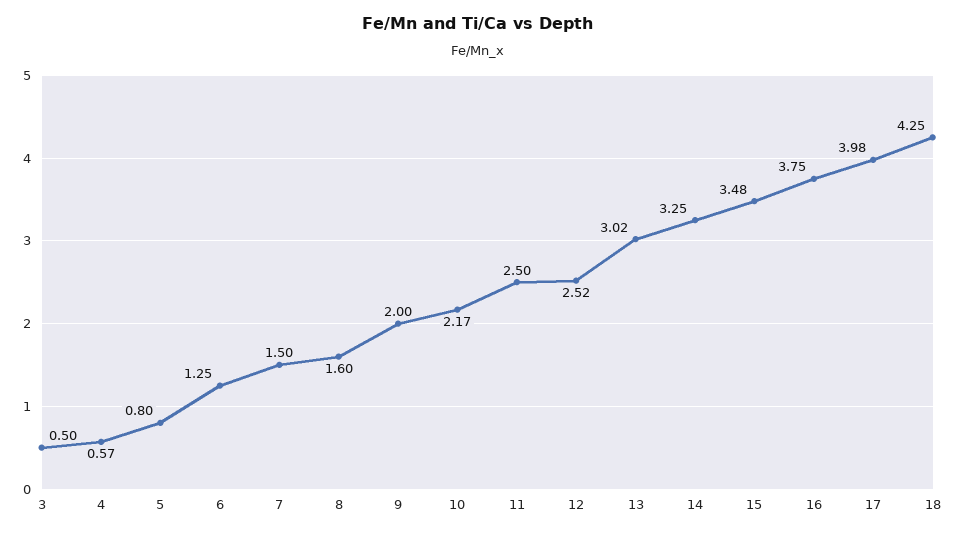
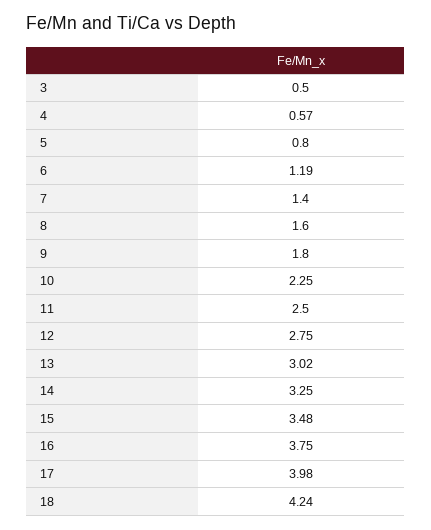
  {
    "3": 0.5,
    "4": 0.57,
    "5": 0.8,
-   "6": 1.25,
+   "6": 1.19,
-   "7": 1.5,
+   "7": 1.4,
    "8": 1.6,
-   "9": 2,
+   "9": 1.8,
-   "10": 2.17,
+   "10": 2.25,
    "11": 2.5,
-   "12": 2.52,
+   "12": 2.75,
    "13": 3.02,
    "14": 3.25,
    "15": 3.48,
    "16": 3.75,
    "17": 3.98,
-   "18": 4.25
+   "18": 4.24
  }

